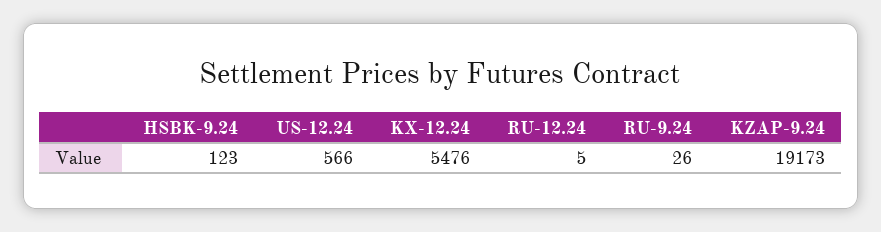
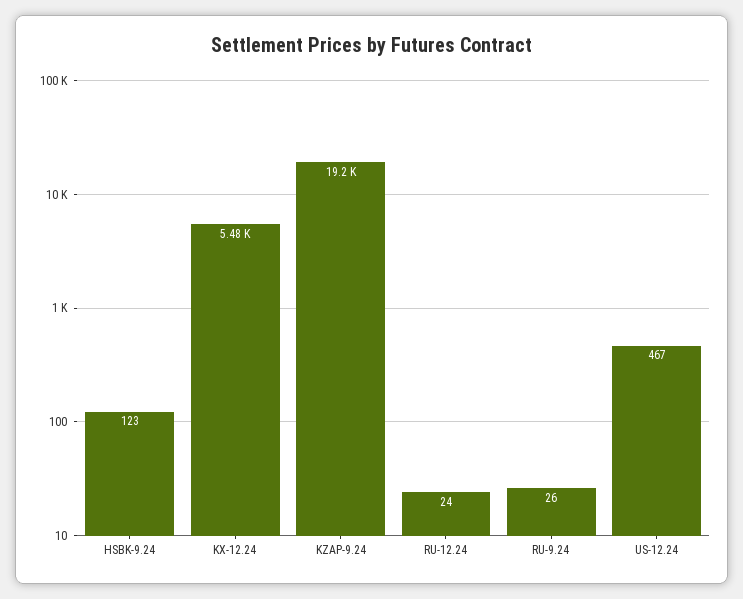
  {
    "HSBK-9.24": 123,
-   "US-12.24": 566,
+   "US-12.24": 467,
    "KX-12.24": 5476,
-   "RU-12.24": 5,
+   "RU-12.24": 24,
    "RU-9.24": 26,
    "KZAP-9.24": 19173
  }

